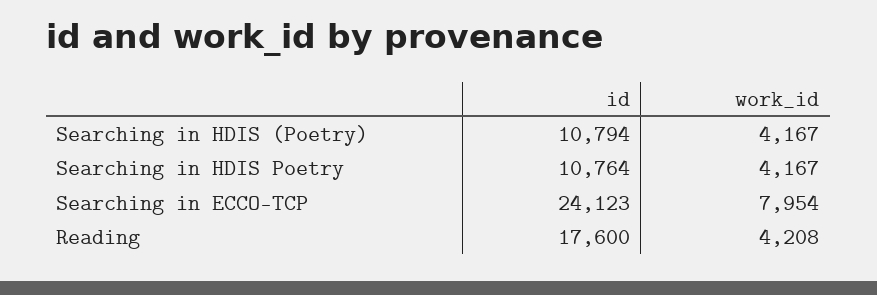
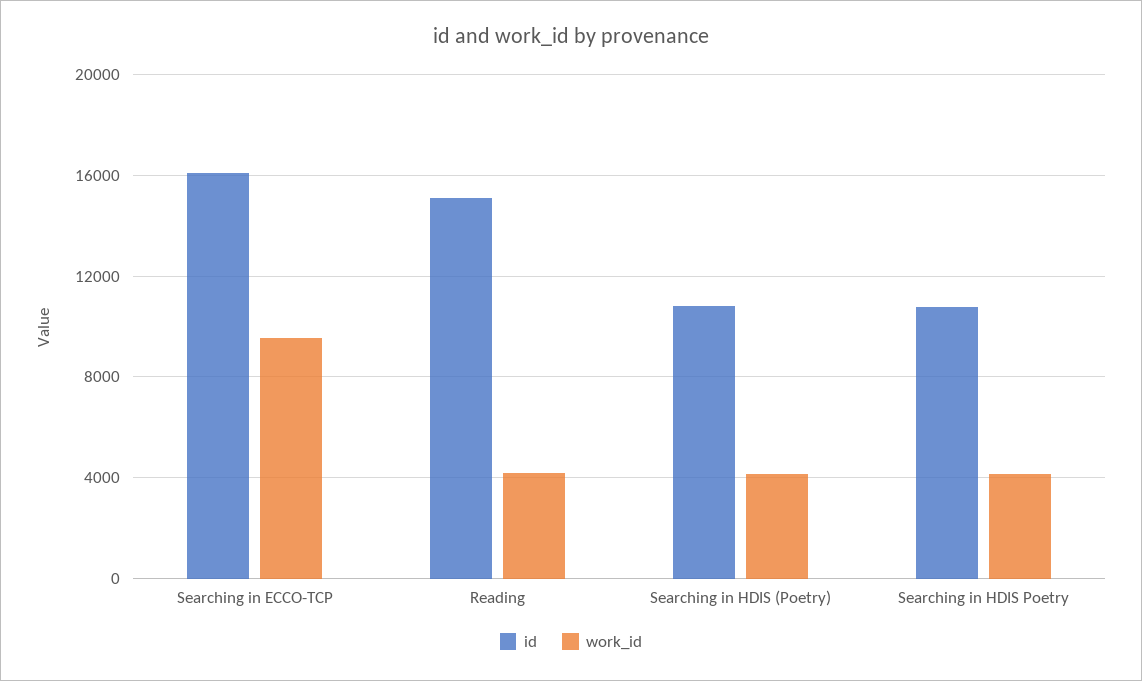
  {
    "id": {
      "Searching in HDIS (Poetry)": 10794,
      "Searching in HDIS Poetry": 10764,
-     "Searching in ECCO-TCP": 24123,
+     "Searching in ECCO-TCP": 16000,
-     "Reading": 17600
+     "Reading": 15000
    },
    "work_id": {
      "Searching in HDIS (Poetry)": 4167,
      "Searching in HDIS Poetry": 4167,
-     "Searching in ECCO-TCP": 7954,
+     "Searching in ECCO-TCP": 9500,
      "Reading": 4208
    }
  }

